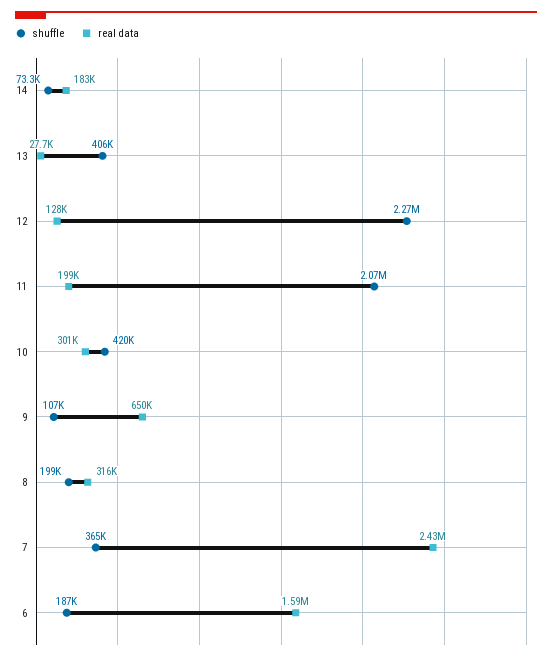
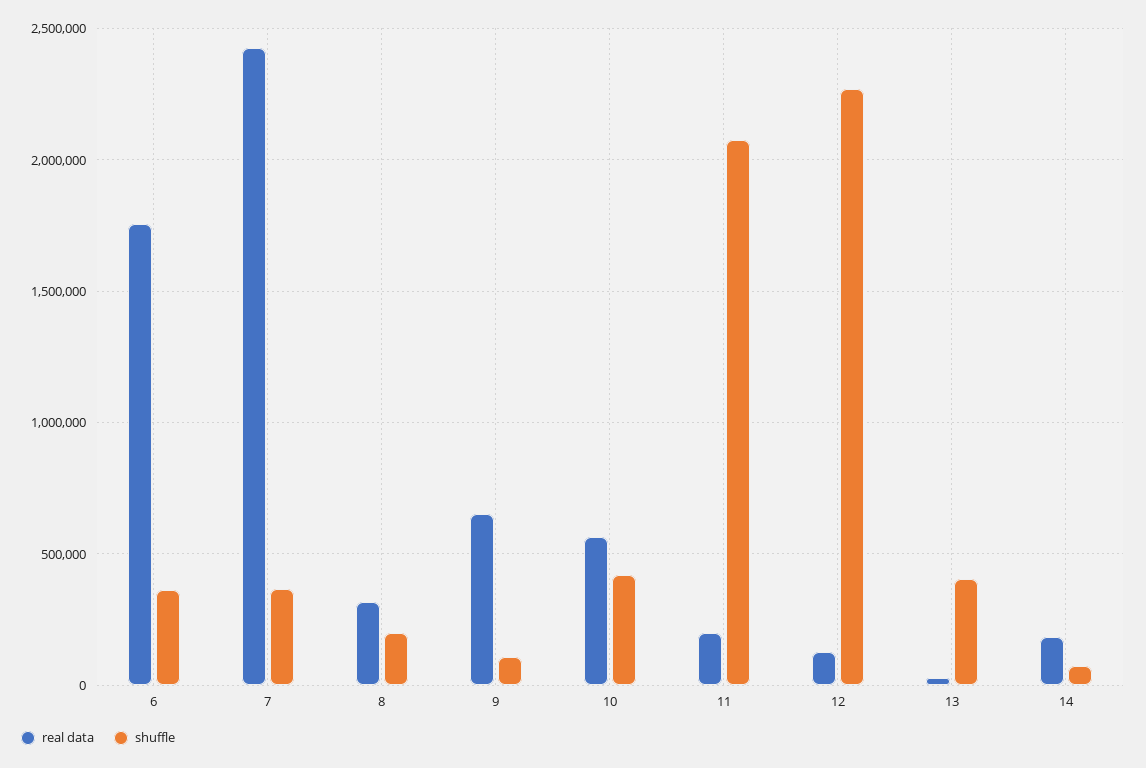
  {
    "shuffle": {
      "14": 73300,
      "13": 406000,
      "12": 2270000,
      "11": 2070000,
      "10": 420000,
      "9": 107000,
      "8": 199000,
      "7": 365000,
-     "6": 187000
+     "6": 350000
    },
    "real data": {
      "14": 183000,
      "13": 27700,
      "12": 128000,
      "11": 199000,
-     "10": 301000,
+     "10": 550000,
      "9": 650000,
      "8": 316000,
      "7": 2430000,
-     "6": 1590000
+     "6": 1750000
    }
  }

